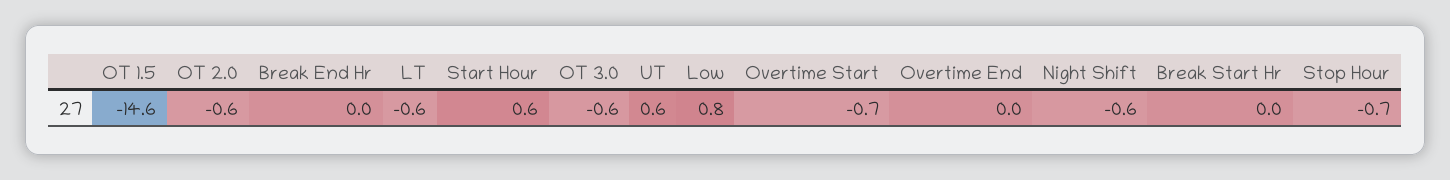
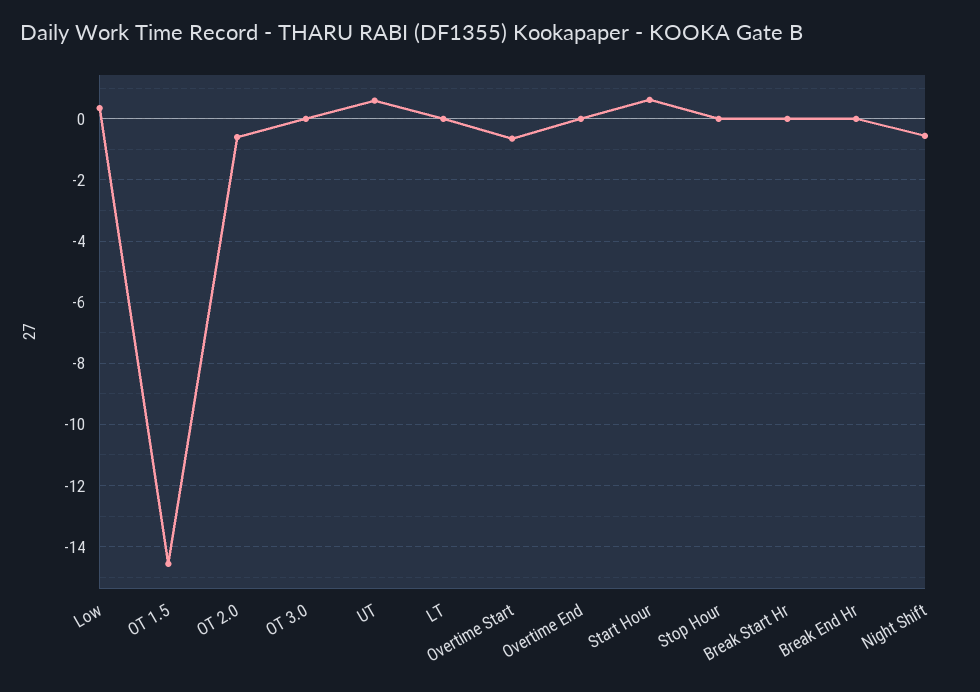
  {
    "OT 1.5": -14.6,
    "OT 2.0": -0.6,
    "Break End Hr": 0,
-   "LT": -0.6,
+   "LT": 0,
    "Start Hour": 0.6,
-   "OT 3.0": -0.6,
+   "OT 3.0": 0,
    "UT": 0.6,
-   "Low": 0.8,
+   "Low": 0.4,
    "Overtime Start": -0.7,
    "Overtime End": 0,
    "Night Shift": -0.6,
    "Break Start Hr": 0,
-   "Stop Hour": -0.7
+   "Stop Hour": 0
  }

